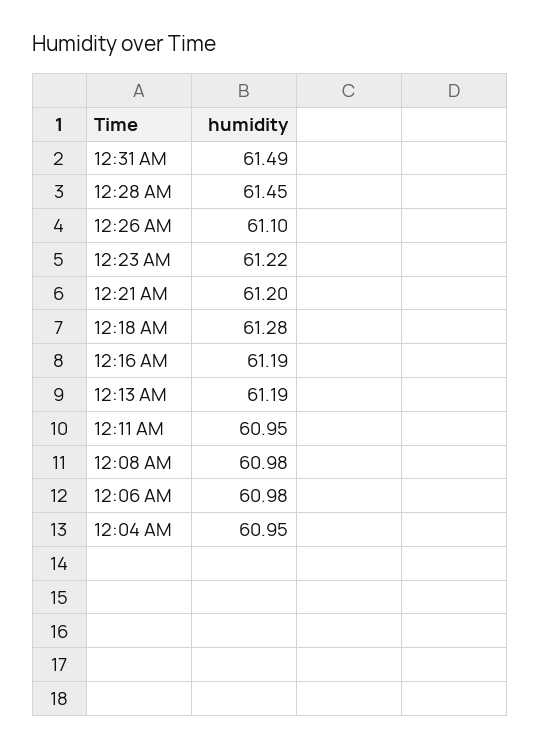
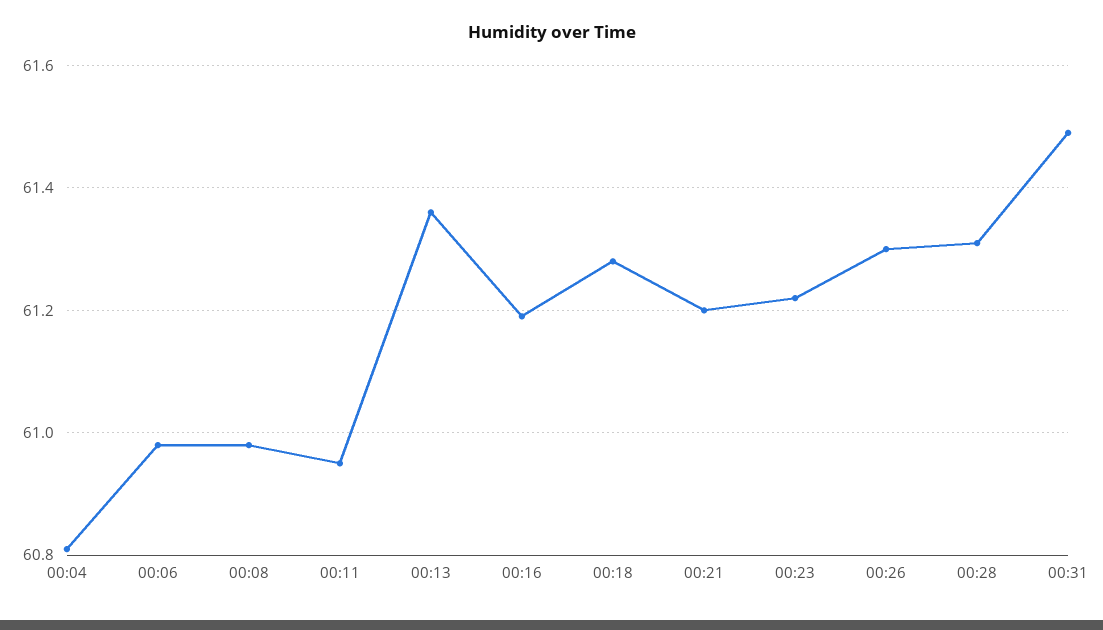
  {
    "12:31 AM": 61.49,
-   "12:28 AM": 61.45,
+   "12:28 AM": 61.3,
-   "12:26 AM": 61.1,
+   "12:26 AM": 61.3,
    "12:23 AM": 61.22,
    "12:21 AM": 61.2,
    "12:18 AM": 61.28,
    "12:16 AM": 61.19,
-   "12:13 AM": 61.19,
+   "12:13 AM": 61.35,
    "12:11 AM": 60.95,
    "12:08 AM": 60.98,
    "12:06 AM": 60.98,
-   "12:04 AM": 60.95
+   "12:04 AM": 60.8
  }

